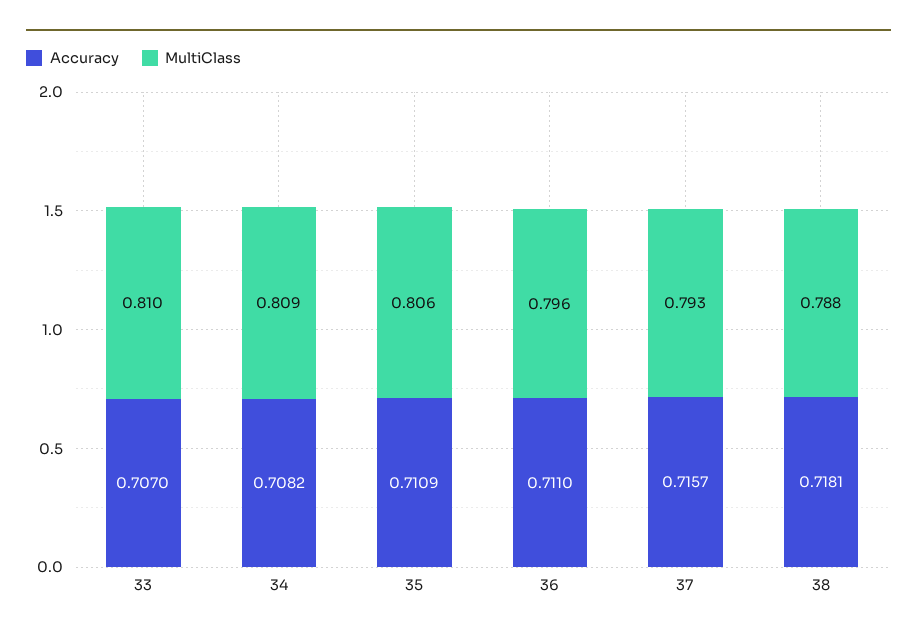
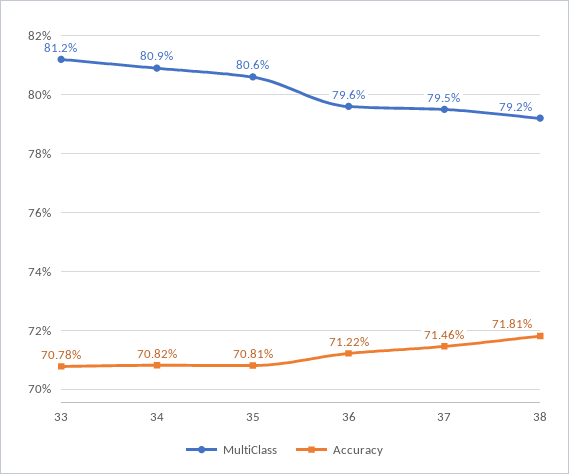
  {
    "Accuracy": {
-     "33": 0.707,
+     "33": 0.7078,
      "34": 0.7082,
-     "35": 0.7109,
+     "35": 0.7081,
-     "36": 0.711,
+     "36": 0.7122,
-     "37": 0.7157,
+     "37": 0.7146,
      "38": 0.7181
    },
    "MultiClass": {
-     "33": 0.81,
+     "33": 0.812,
      "34": 0.809,
      "35": 0.806,
      "36": 0.796,
-     "37": 0.793,
+     "37": 0.795,
-     "38": 0.788
+     "38": 0.792
    }
  }

